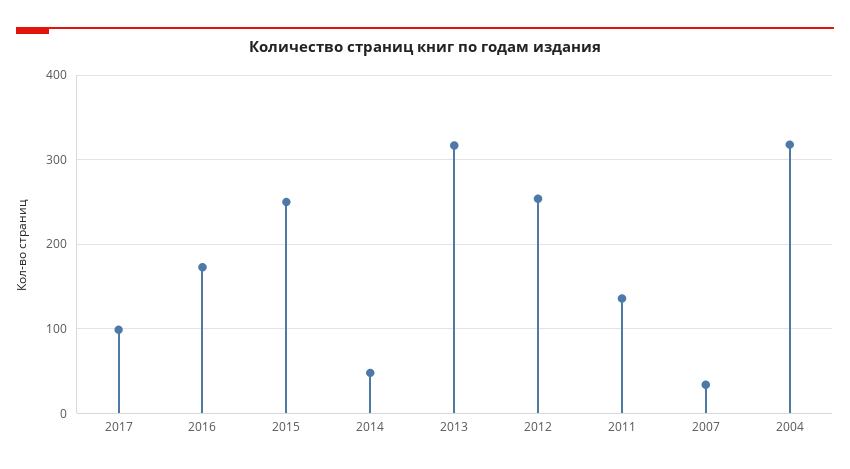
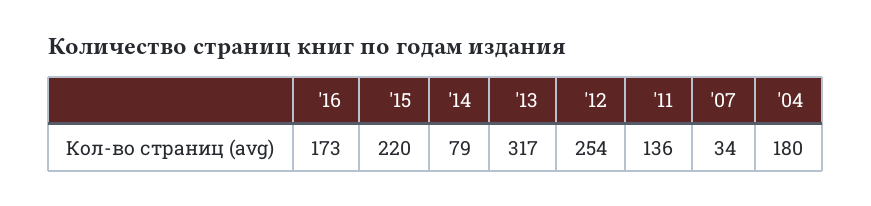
  {
-   "2017": 100,
    "2016": 173,
-   "2015": 250,
+   "2015": 220,
-   "2014": 50,
+   "2014": 79,
    "2013": 317,
    "2012": 254,
    "2011": 136,
    "2007": 34,
-   "2004": 320
+   "2004": 180
  }

